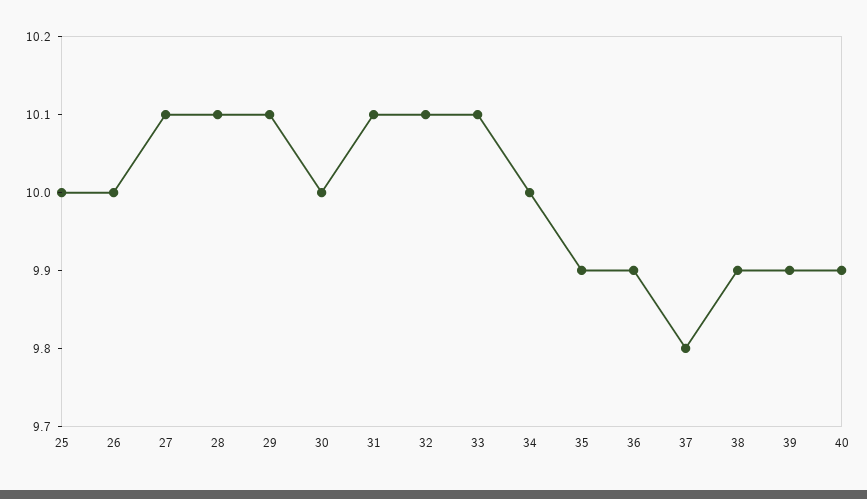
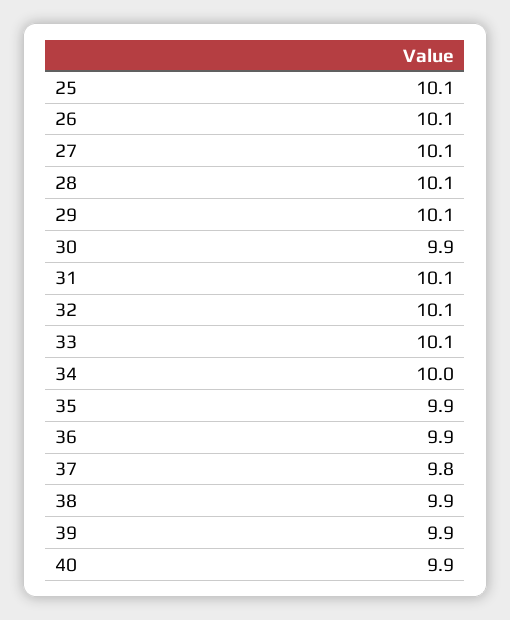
  {
-   "25": 10,
+   "25": 10.1,
-   "26": 10,
+   "26": 10.1,
    "27": 10.1,
    "28": 10.1,
    "29": 10.1,
-   "30": 10,
+   "30": 9.9,
    "31": 10.1,
    "32": 10.1,
    "33": 10.1,
    "34": 10,
    "35": 9.9,
    "36": 9.9,
    "37": 9.8,
    "38": 9.9,
    "39": 9.9,
    "40": 9.9
  }

